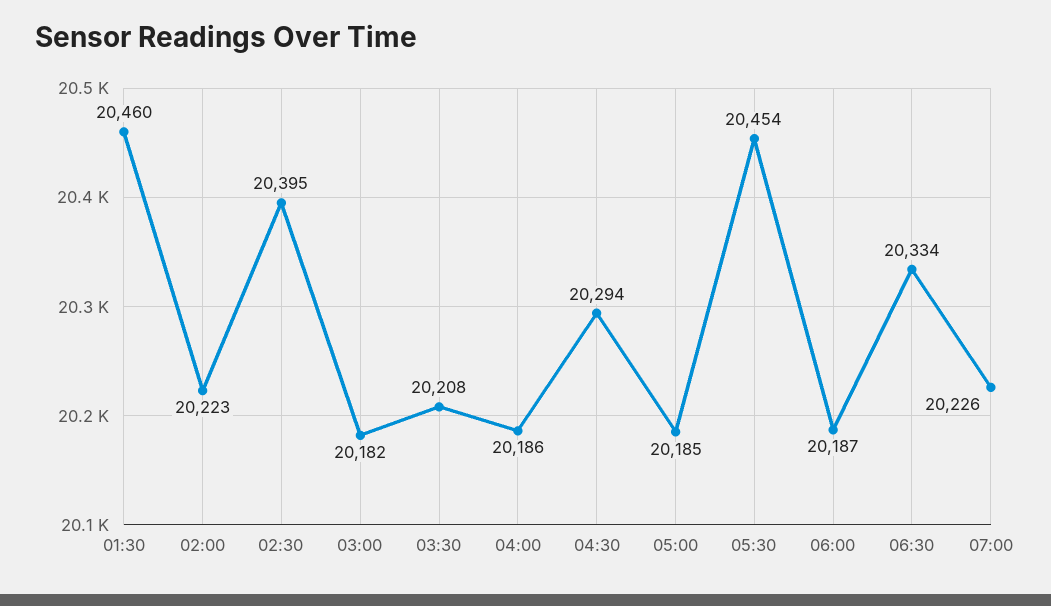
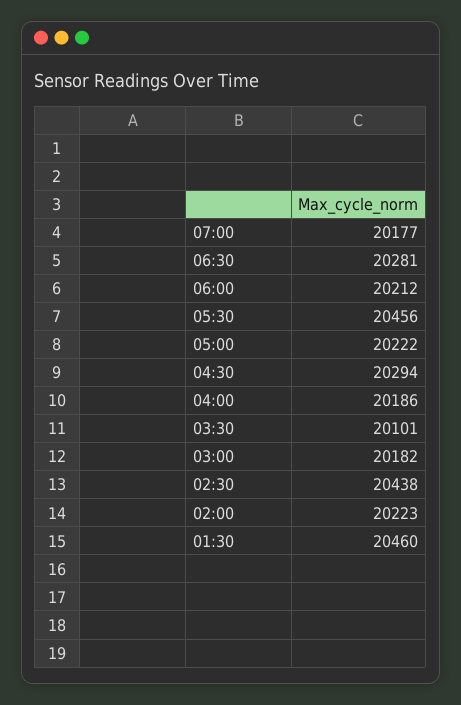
  {
    "01:30": 20460,
    "02:00": 20223,
-   "02:30": 20395,
+   "02:30": 20438,
    "03:00": 20182,
-   "03:30": 20208,
+   "03:30": 20101,
    "04:00": 20186,
    "04:30": 20294,
-   "05:00": 20185,
+   "05:00": 20222,
-   "05:30": 20454,
+   "05:30": 20456,
-   "06:00": 20187,
+   "06:00": 20212,
-   "06:30": 20334,
+   "06:30": 20281,
-   "07:00": 20226
+   "07:00": 20177
  }

